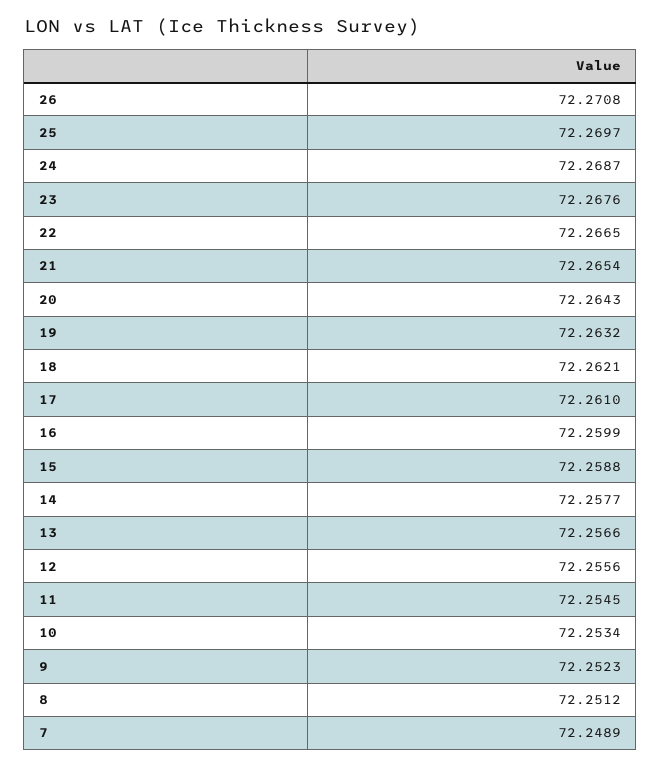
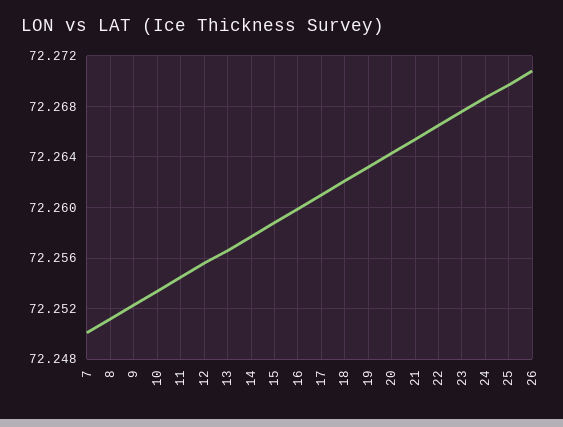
  {
    "26": 72.2708,
    "25": 72.2697,
    "24": 72.2687,
    "23": 72.2676,
    "22": 72.2665,
    "21": 72.2654,
    "20": 72.2643,
    "19": 72.2632,
    "18": 72.2621,
    "17": 72.261,
    "16": 72.2599,
    "15": 72.2588,
    "14": 72.2577,
    "13": 72.2566,
    "12": 72.2556,
    "11": 72.2545,
    "10": 72.2534,
    "9": 72.2523,
    "8": 72.2512,
-   "7": 72.2489
+   "7": 72.25
  }

